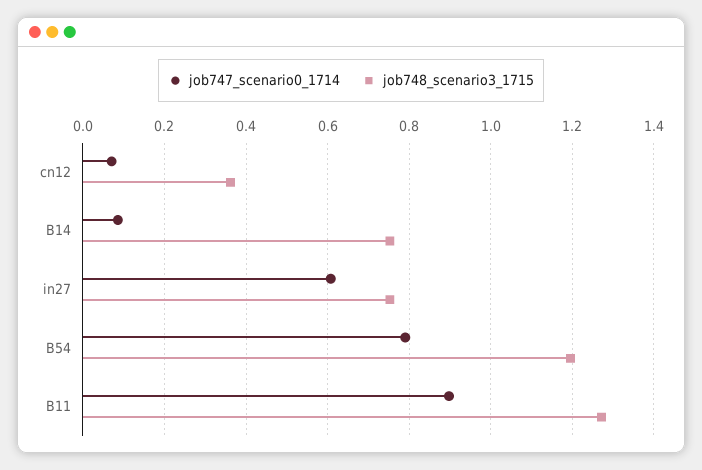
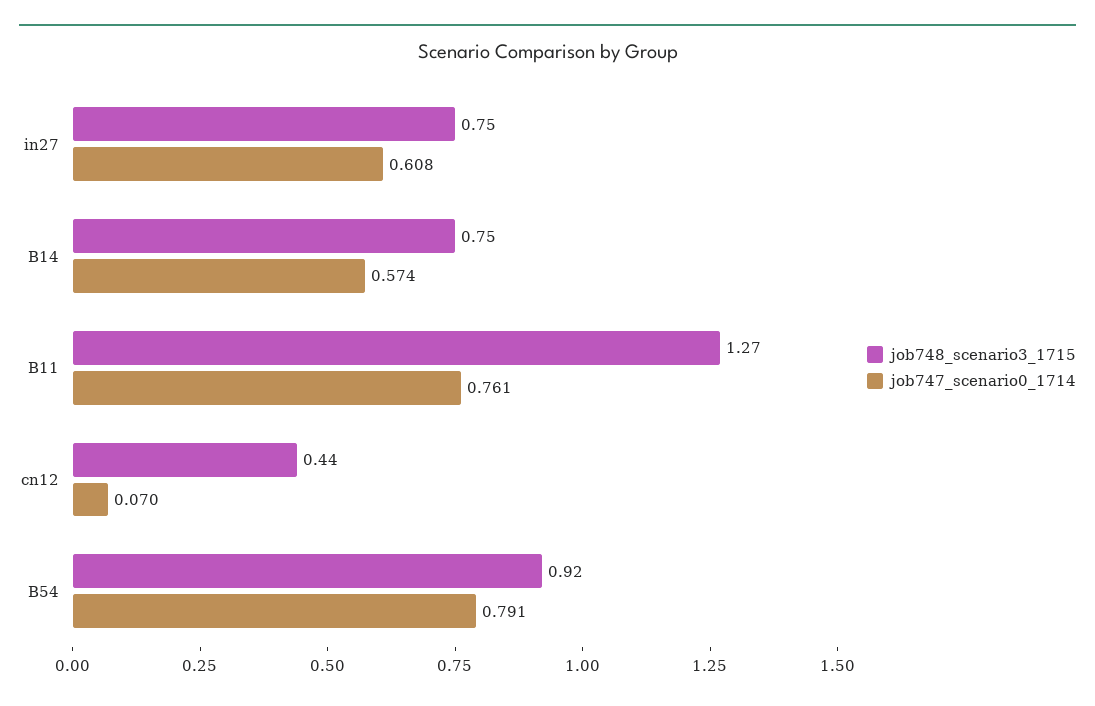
  {
    "job747_scenario0_1714": {
      "cn12": 0.07,
-     "B14": 0.08,
+     "B14": 0.574,
      "in27": 0.608,
      "B54": 0.791,
-     "B11": 0.9
+     "B11": 0.761
    },
    "job748_scenario3_1715": {
-     "cn12": 0.36,
+     "cn12": 0.44,
      "B14": 0.75,
      "in27": 0.75,
-     "B54": 1.2,
+     "B54": 0.92,
      "B11": 1.27
    }
  }

